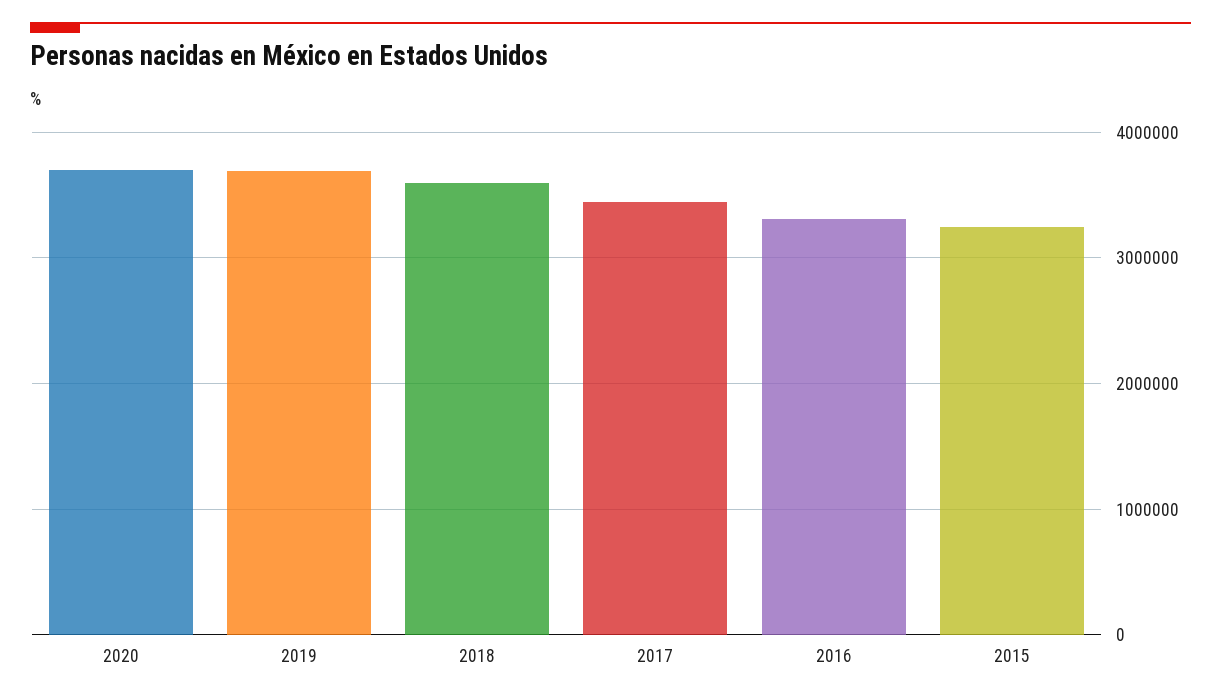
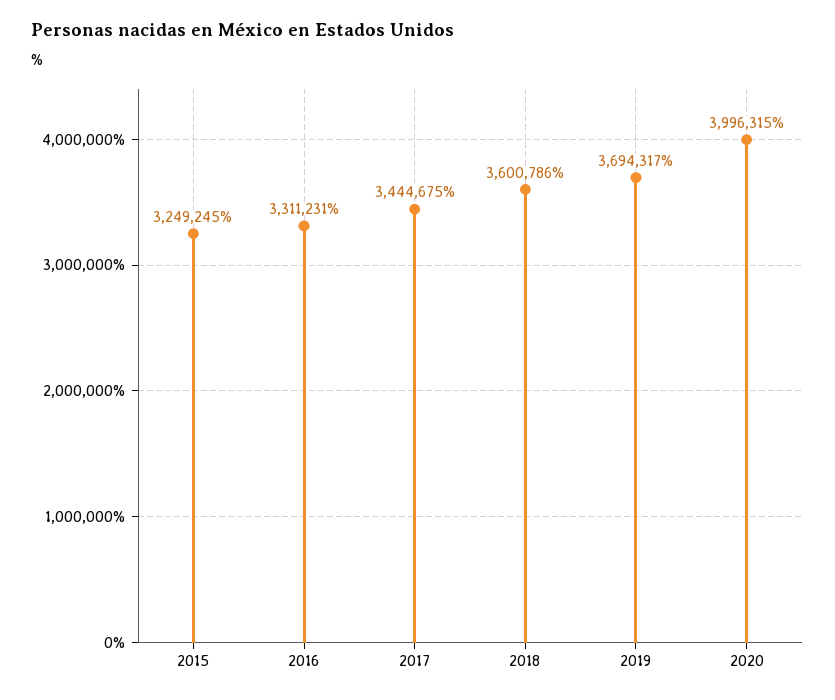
  {
-   "2020": 3700000,
+   "2020": 3996315,
    "2019": 3694317,
    "2018": 3600786,
    "2017": 3444675,
    "2016": 3311231,
    "2015": 3249245
  }

